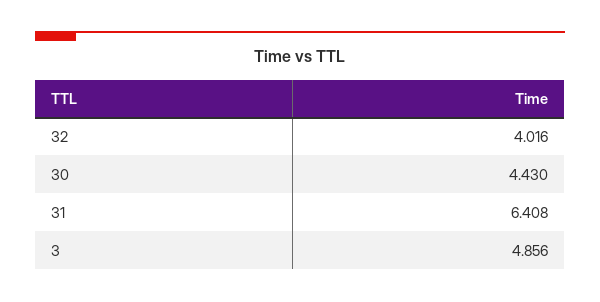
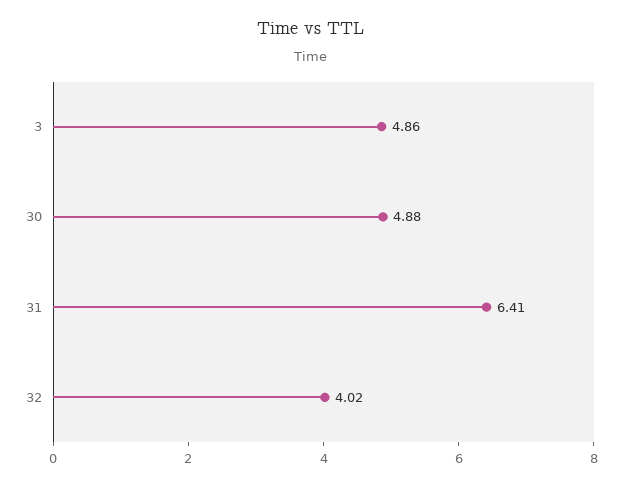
  {
    "32": 4.016,
-   "30": 4.43,
+   "30": 4.88,
    "31": 6.408,
    "3": 4.856
  }

